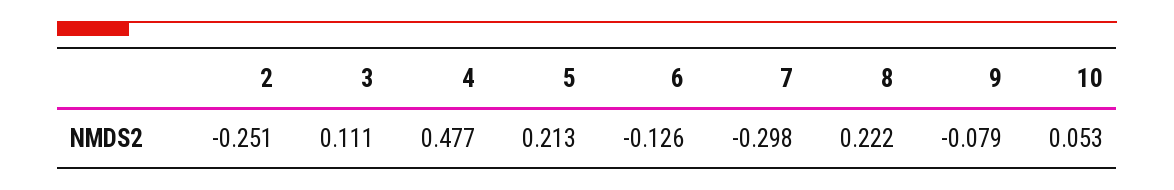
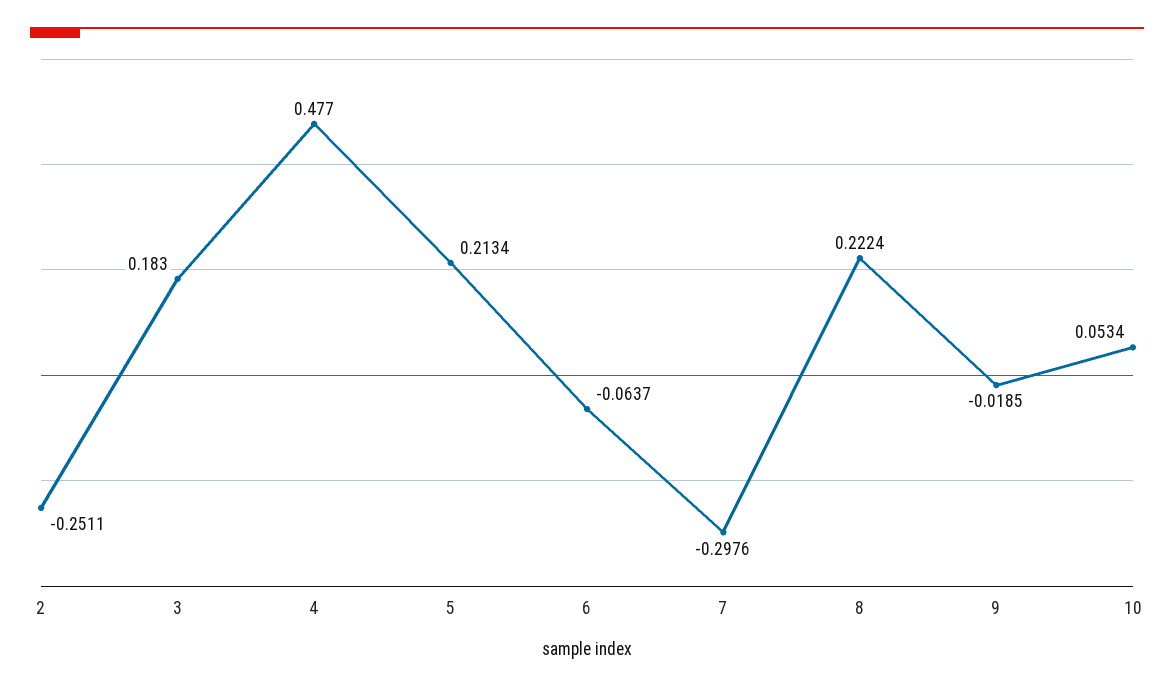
  {
    "2": -0.2511,
-   "3": 0.111,
+   "3": 0.183,
    "4": 0.477,
    "5": 0.2134,
-   "6": -0.126,
+   "6": -0.0637,
    "7": -0.2976,
    "8": 0.2224,
-   "9": -0.079,
+   "9": -0.0185,
    "10": 0.0534
  }

